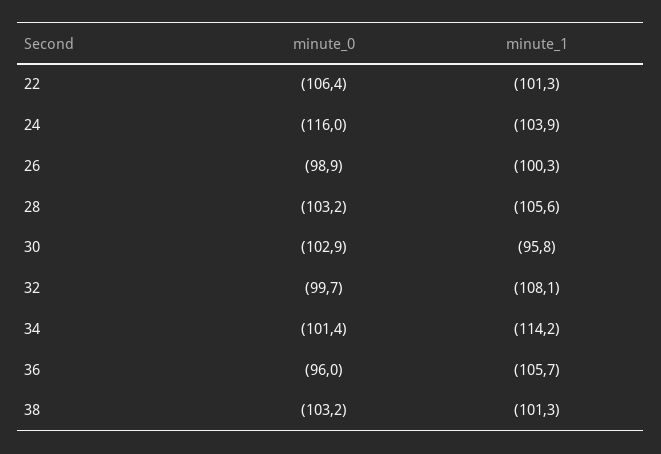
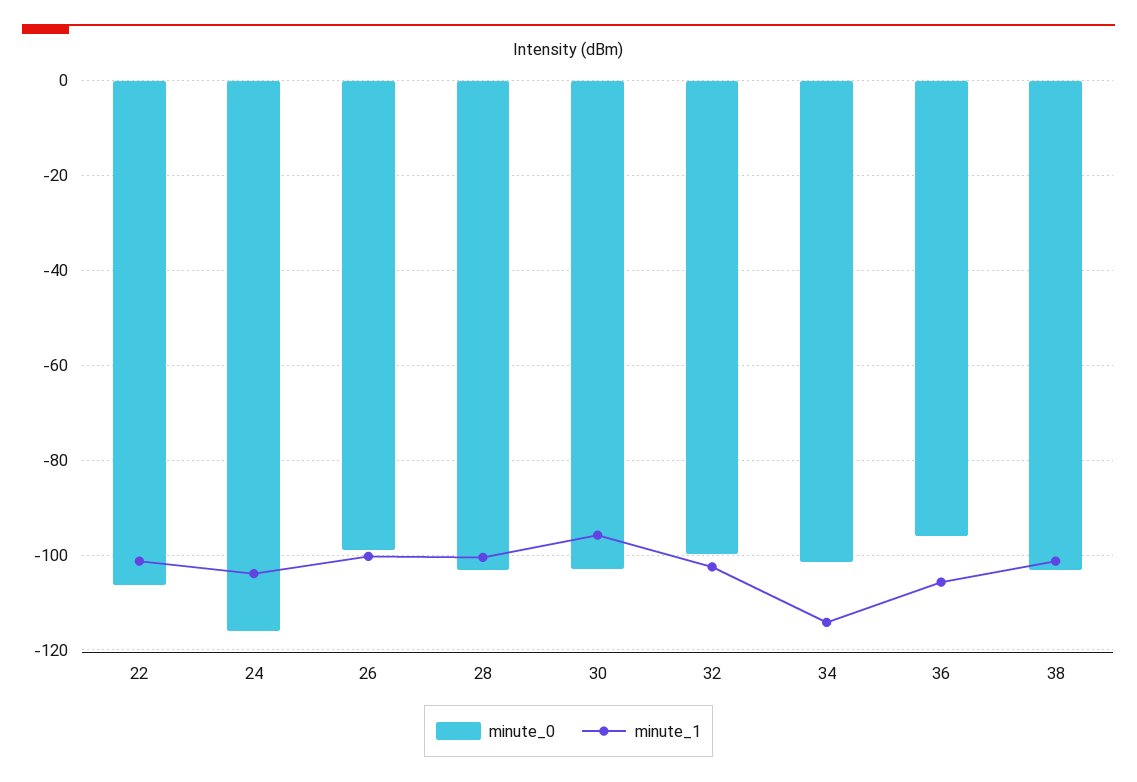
  {
    "minute_0": {
      "22": -106.4,
      "24": -116,
      "26": -98.9,
      "28": -103.2,
      "30": -102.9,
      "32": -99.7,
      "34": -101.4,
      "36": -96,
      "38": -103.2
    },
    "minute_1": {
      "22": -101.3,
      "24": -103.9,
      "26": -100.3,
-     "28": -105.6,
+     "28": -100,
      "30": -95.8,
-     "32": -108.1,
+     "32": -102,
      "34": -114.2,
      "36": -105.7,
      "38": -101.3
    }
  }

